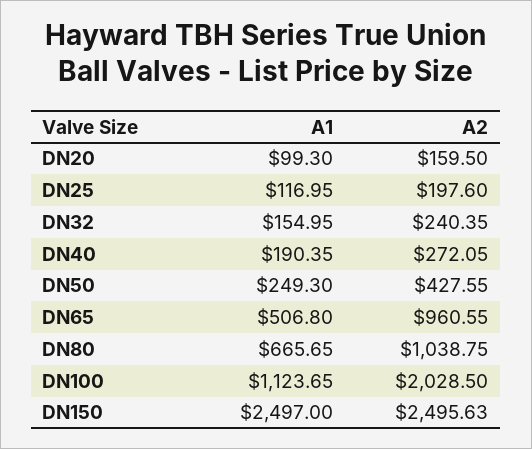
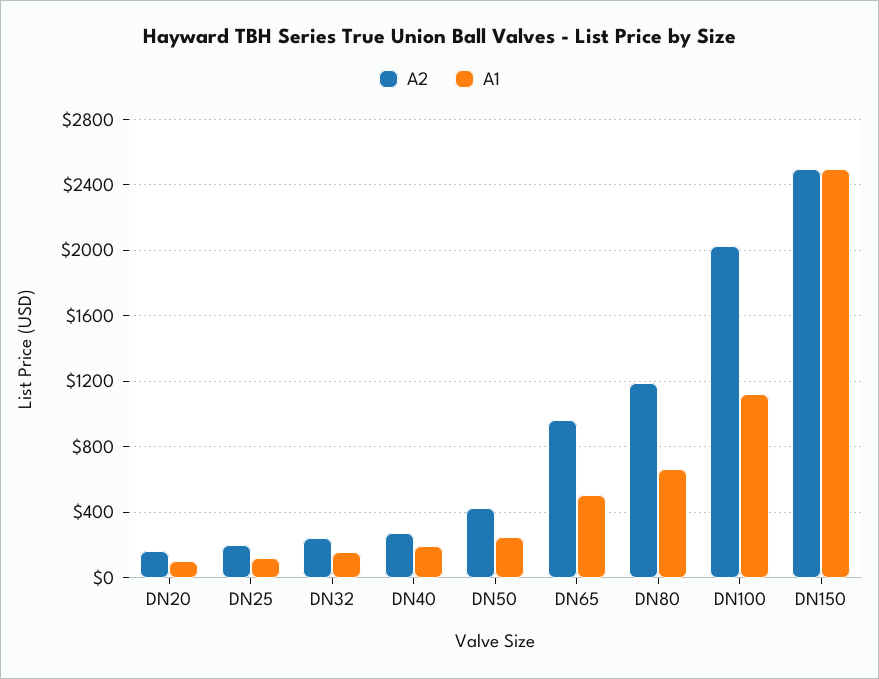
  {
    "A1": {
      "DN20": 99.3,
      "DN25": 116.95,
      "DN32": 154.95,
      "DN40": 190.35,
      "DN50": 249.3,
      "DN65": 506.8,
      "DN80": 665.65,
      "DN100": 1123.65,
      "DN150": 2497
    },
    "A2": {
      "DN20": 159.5,
      "DN25": 197.6,
      "DN32": 240.35,
      "DN40": 272.05,
      "DN50": 427.55,
      "DN65": 960.55,
-     "DN80": 1038.75,
+     "DN80": 1200,
      "DN100": 2028.5,
      "DN150": 2495.63
    }
  }

